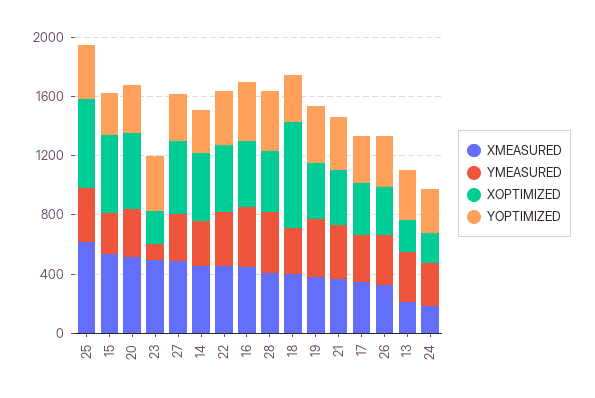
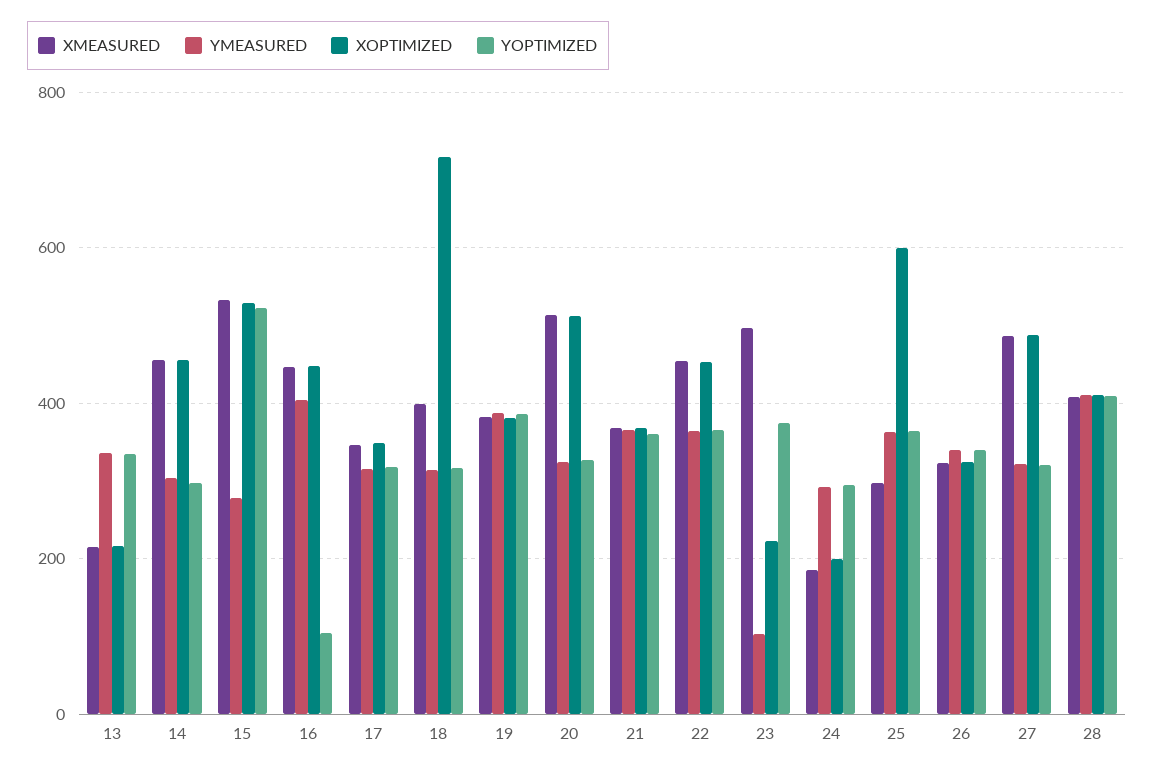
  {
    "XMEASURED": {
-     "25": 600,
+     "25": 300,
      "15": 540,
      "20": 520,
      "23": 500,
      "27": 480,
      "14": 460,
      "22": 460,
      "16": 440,
      "28": 400,
      "18": 400,
      "19": 380,
      "21": 360,
      "17": 340,
      "26": 320,
      "13": 220,
      "24": 180
    },
    "YMEASURED": {
      "25": 360,
      "15": 280,
      "20": 320,
      "23": 100,
      "27": 320,
      "14": 300,
      "22": 360,
      "16": 400,
      "28": 420,
      "18": 320,
      "19": 380,
      "21": 360,
      "17": 320,
      "26": 340,
      "13": 340,
      "24": 300
    },
    "XOPTIMIZED": {
      "25": 600,
      "15": 520,
      "20": 520,
      "23": 220,
      "27": 480,
      "14": 460,
      "22": 460,
      "16": 440,
      "28": 420,
      "18": 720,
      "19": 380,
      "21": 360,
      "17": 340,
      "26": 320,
      "13": 220,
      "24": 200
    },
    "YOPTIMIZED": {
      "25": 360,
-     "15": 300,
+     "15": 520,
      "20": 320,
      "23": 380,
      "27": 320,
      "14": 300,
      "22": 360,
-     "16": 400,
+     "16": 100,
      "28": 400,
      "18": 320,
      "19": 380,
      "21": 360,
      "17": 320,
      "26": 340,
      "13": 340,
      "24": 300
    }
  }

